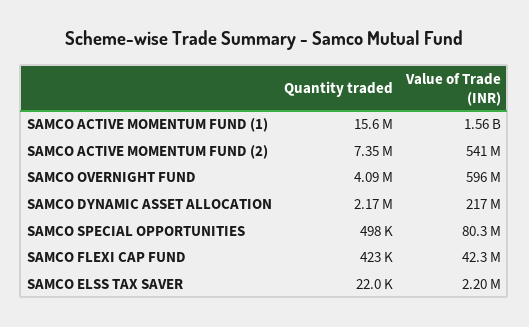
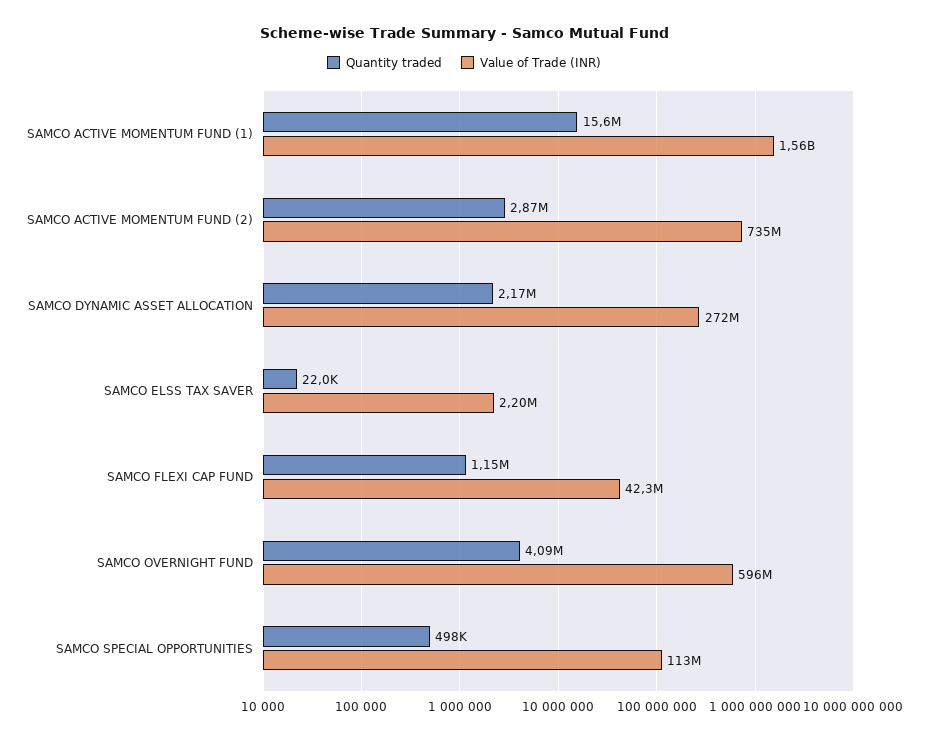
  {
    "Quantity traded": {
      "SAMCO ACTIVE MOMENTUM FUND (1)": 15600000,
-     "SAMCO ACTIVE MOMENTUM FUND (2)": 7350000,
+     "SAMCO ACTIVE MOMENTUM FUND (2)": 2870000,
      "SAMCO OVERNIGHT FUND": 4090000,
      "SAMCO DYNAMIC ASSET ALLOCATION": 2170000,
      "SAMCO SPECIAL OPPORTUNITIES": 498000,
-     "SAMCO FLEXI CAP FUND": 423000,
+     "SAMCO FLEXI CAP FUND": 1150000,
      "SAMCO ELSS TAX SAVER": 22000
    },
    "Value of Trade (INR)": {
      "SAMCO ACTIVE MOMENTUM FUND (1)": 1560000000,
-     "SAMCO ACTIVE MOMENTUM FUND (2)": 541000000,
+     "SAMCO ACTIVE MOMENTUM FUND (2)": 735000000,
      "SAMCO OVERNIGHT FUND": 596000000,
-     "SAMCO DYNAMIC ASSET ALLOCATION": 217000000,
+     "SAMCO DYNAMIC ASSET ALLOCATION": 272000000,
-     "SAMCO SPECIAL OPPORTUNITIES": 80300000,
+     "SAMCO SPECIAL OPPORTUNITIES": 113000000,
      "SAMCO FLEXI CAP FUND": 42300000,
      "SAMCO ELSS TAX SAVER": 2200000
    }
  }

